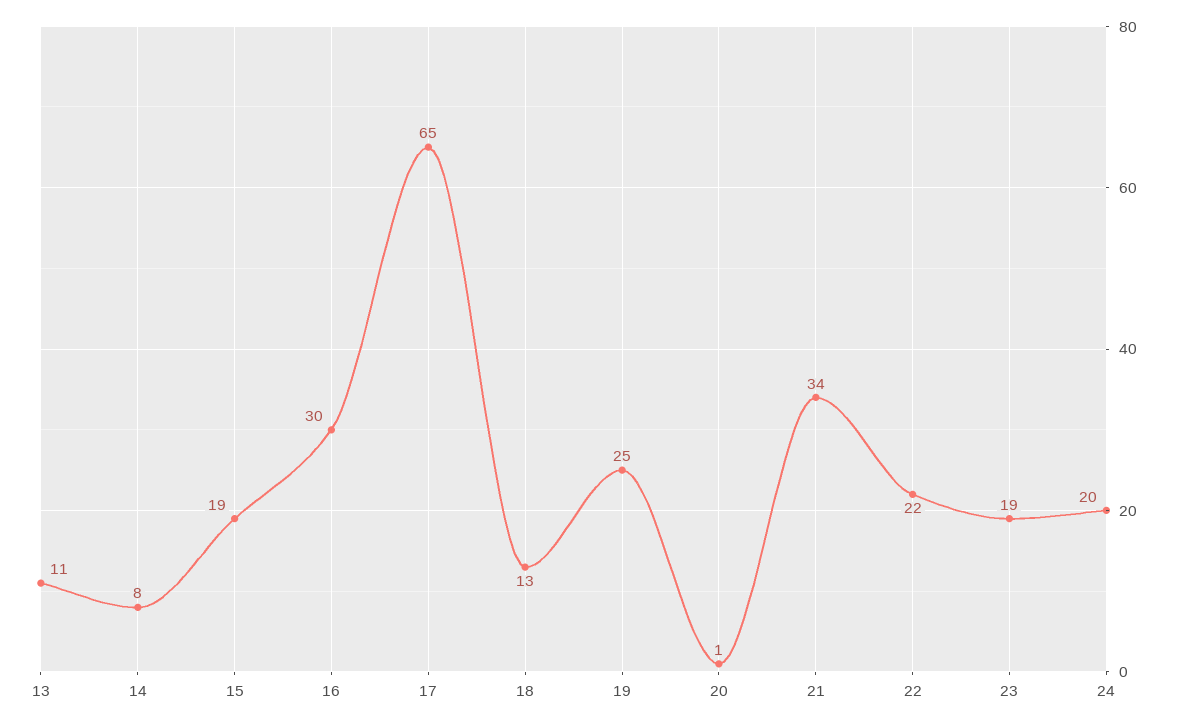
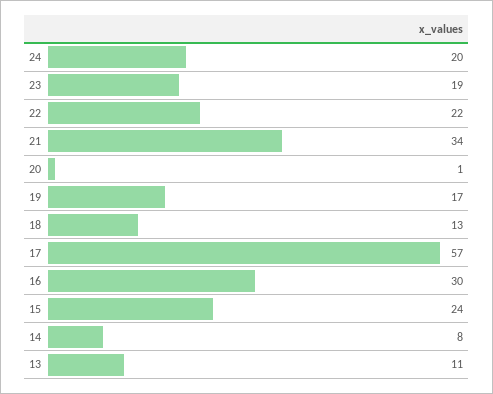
  {
    "13": 11,
    "14": 8,
-   "15": 19,
+   "15": 24,
    "16": 30,
-   "17": 65,
+   "17": 57,
    "18": 13,
-   "19": 25,
+   "19": 17,
    "20": 1,
    "21": 34,
    "22": 22,
    "23": 19,
    "24": 20
  }

